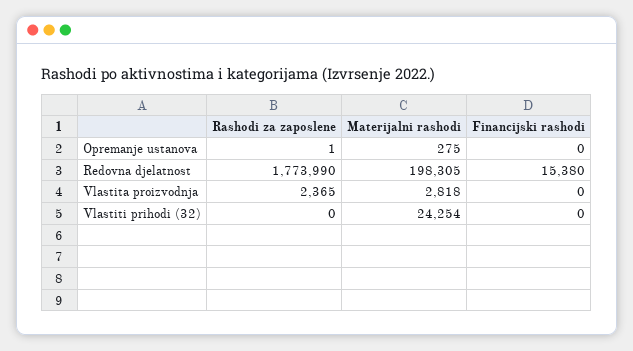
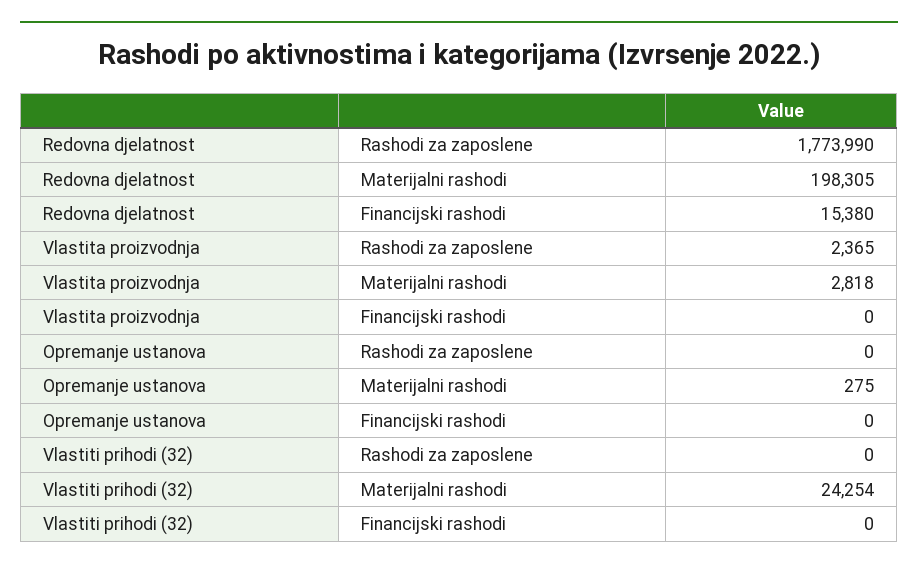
  {
    "Rashodi za zaposlene": {
-     "Opremanje ustanova": 1,
+     "Opremanje ustanova": 0,
      "Redovna djelatnost": 1773990,
      "Vlastita proizvodnja": 2365,
      "Vlastiti prihodi (32)": 0
    },
    "Materijalni rashodi": {
      "Opremanje ustanova": 275,
      "Redovna djelatnost": 198305,
      "Vlastita proizvodnja": 2818,
      "Vlastiti prihodi (32)": 24254
    },
    "Financijski rashodi": {
      "Opremanje ustanova": 0,
      "Redovna djelatnost": 15380,
      "Vlastita proizvodnja": 0,
      "Vlastiti prihodi (32)": 0
    }
  }

